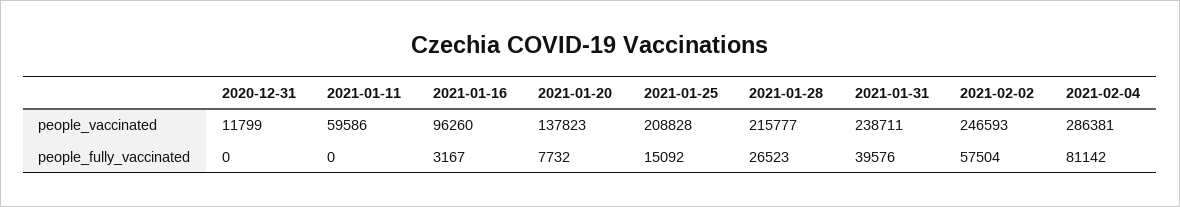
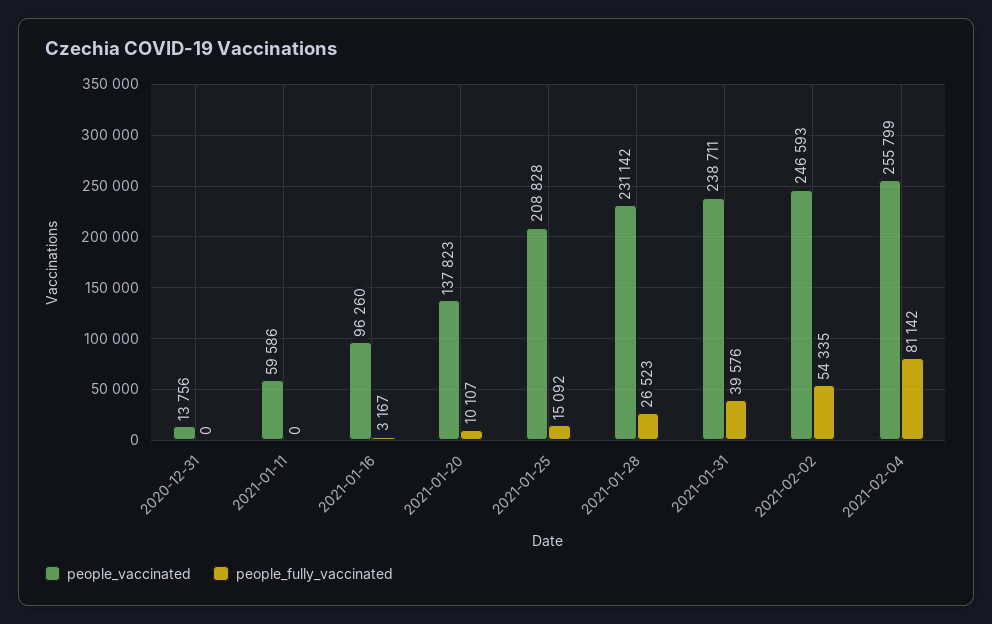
  {
    "people_vaccinated": {
-     "2020-12-31": 11799,
+     "2020-12-31": 13756,
      "2021-01-11": 59586,
      "2021-01-16": 96260,
      "2021-01-20": 137823,
      "2021-01-25": 208828,
-     "2021-01-28": 215777,
+     "2021-01-28": 231142,
      "2021-01-31": 238711,
      "2021-02-02": 246593,
-     "2021-02-04": 286381
+     "2021-02-04": 255799
    },
    "people_fully_vaccinated": {
      "2020-12-31": 0,
      "2021-01-11": 0,
      "2021-01-16": 3167,
-     "2021-01-20": 7732,
+     "2021-01-20": 10107,
      "2021-01-25": 15092,
      "2021-01-28": 26523,
      "2021-01-31": 39576,
-     "2021-02-02": 57504,
+     "2021-02-02": 54335,
      "2021-02-04": 81142
    }
  }

